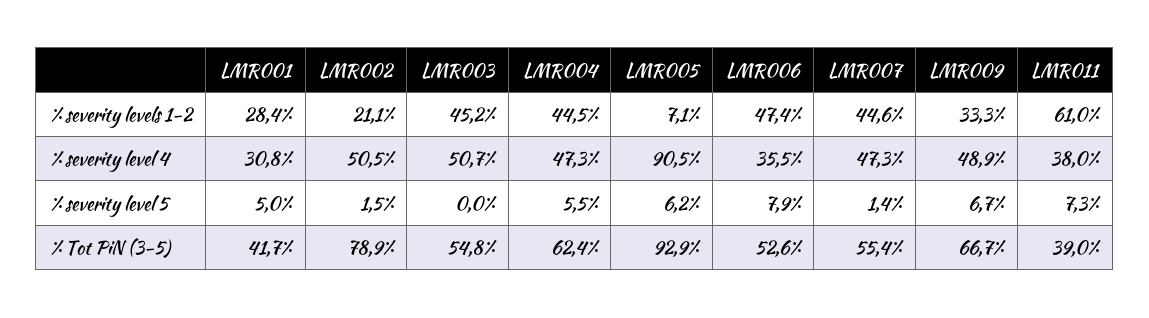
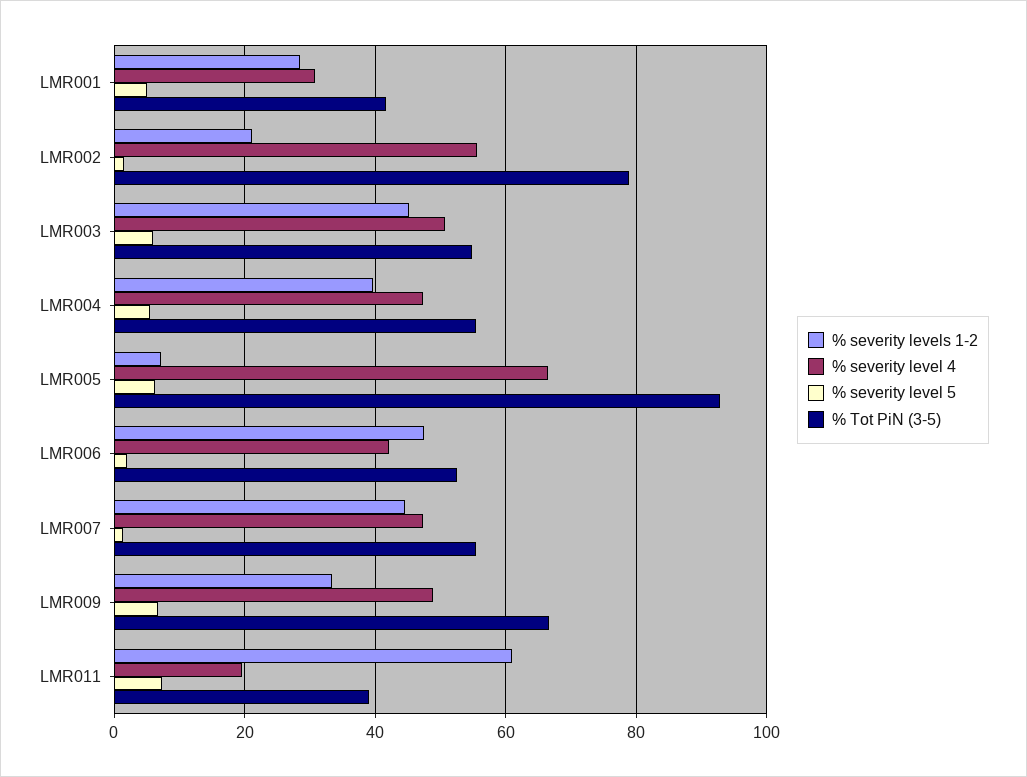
  {
    "% severity levels 1-2": {
      "LMR001": 28.4,
      "LMR002": 21.1,
      "LMR003": 45.2,
-     "LMR004": 44.5,
+     "LMR004": 40,
      "LMR005": 7.1,
      "LMR006": 47.4,
      "LMR007": 44.6,
      "LMR009": 33.3,
      "LMR011": 61
    },
    "% severity level 4": {
      "LMR001": 30.8,
-     "LMR002": 50.5,
+     "LMR002": 56,
      "LMR003": 50.7,
      "LMR004": 47.3,
-     "LMR005": 90.5,
+     "LMR005": 66,
-     "LMR006": 35.5,
+     "LMR006": 42,
      "LMR007": 47.3,
      "LMR009": 48.9,
-     "LMR011": 38
+     "LMR011": 20
    },
    "% severity level 5": {
      "LMR001": 5,
      "LMR002": 1.5,
-     "LMR003": 0,
+     "LMR003": 6,
      "LMR004": 5.5,
      "LMR005": 6.2,
-     "LMR006": 7.9,
+     "LMR006": 2,
      "LMR007": 1.4,
      "LMR009": 6.7,
      "LMR011": 7.3
    },
    "% Tot PiN (3-5)": {
      "LMR001": 41.7,
      "LMR002": 78.9,
      "LMR003": 54.8,
-     "LMR004": 62.4,
+     "LMR004": 56,
      "LMR005": 92.9,
      "LMR006": 52.6,
      "LMR007": 55.4,
      "LMR009": 66.7,
      "LMR011": 39
    }
  }

